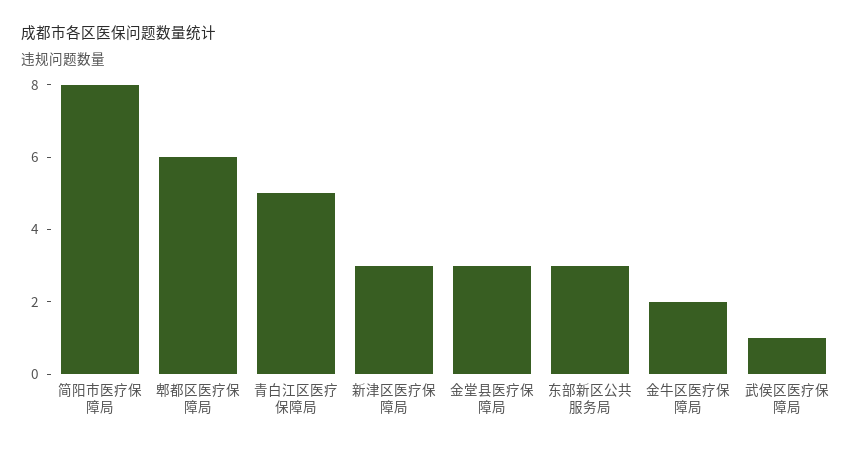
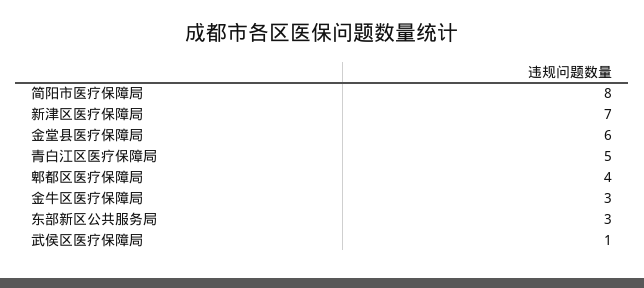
  {
    "简阳市医疗保障局": 8,
-   "郫都区医疗保障局": 6,
+   "郫都区医疗保障局": 4,
    "青白江区医疗保障局": 5,
-   "新津区医疗保障局": 3,
+   "新津区医疗保障局": 7,
-   "金堂县医疗保障局": 3,
+   "金堂县医疗保障局": 6,
    "东部新区公共服务局": 3,
-   "金牛区医疗保障局": 2,
+   "金牛区医疗保障局": 3,
    "武侯区医疗保障局": 1
  }

